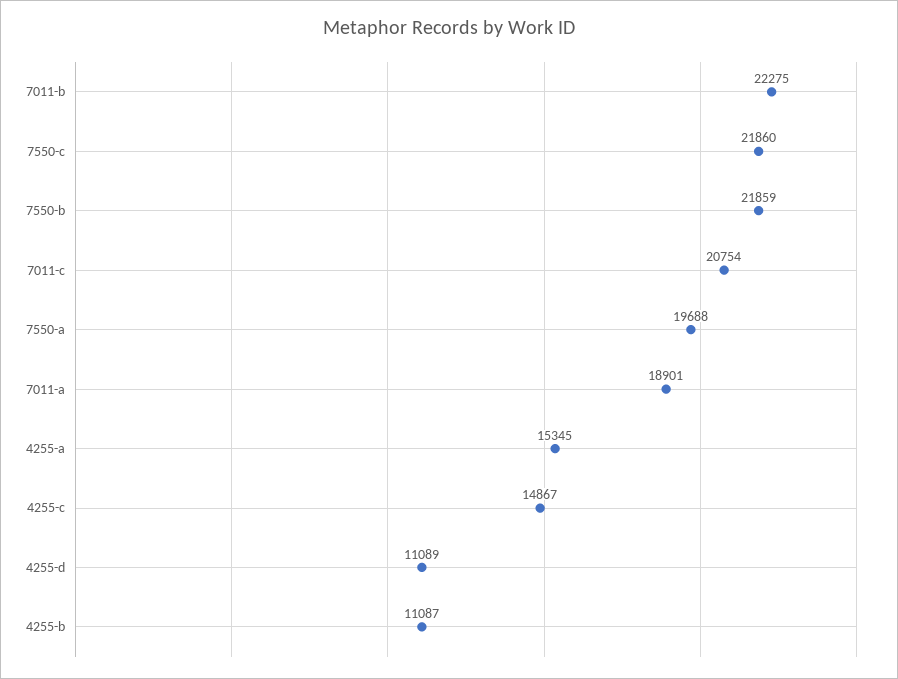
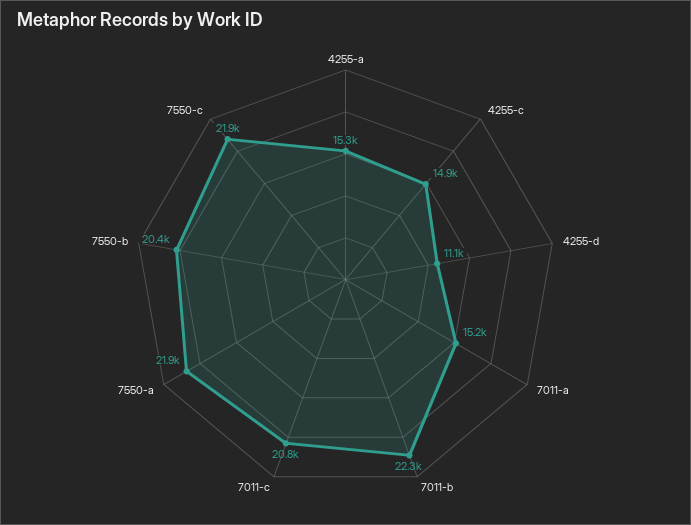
  {
    "7011-b": 22275,
    "7550-c": 21860,
-   "7550-b": 21859,
+   "7550-b": 20400,
    "7011-c": 20754,
-   "7550-a": 19688,
+   "7550-a": 21900,
-   "7011-a": 18901,
+   "7011-a": 15200,
    "4255-a": 15345,
    "4255-c": 14867,
-   "4255-d": 11089,
+   "4255-d": 11089
-   "4255-b": 11087
  }

